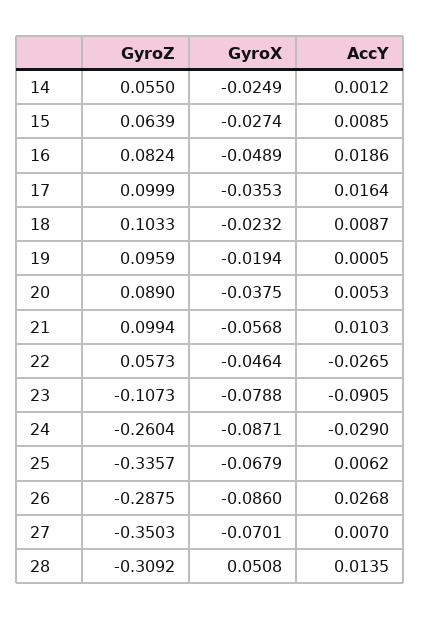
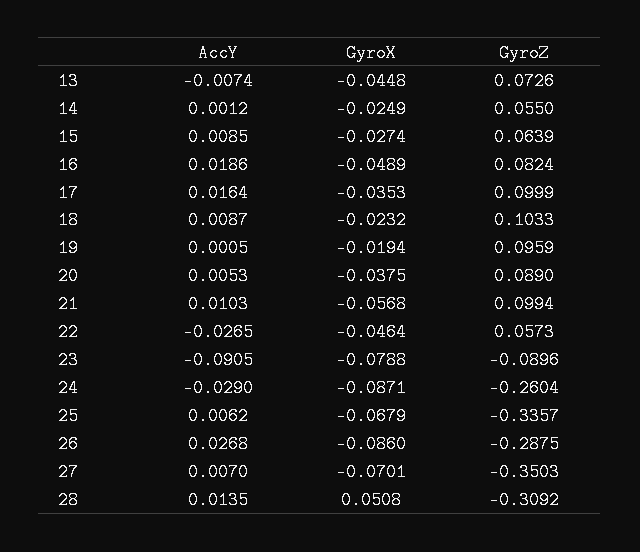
  {
    "GyroZ": {
      "14": 0.055,
      "15": 0.0639,
      "16": 0.0824,
      "17": 0.0999,
      "18": 0.1033,
      "19": 0.0959,
      "20": 0.089,
      "21": 0.0994,
      "22": 0.0573,
-     "23": -0.1073,
+     "23": -0.0896,
      "24": -0.2604,
      "25": -0.3357,
      "26": -0.2875,
      "27": -0.3503,
-     "28": -0.3092
+     "28": -0.3092,
+     "13": 0.0726
    },
    "GyroX": {
      "14": -0.0249,
      "15": -0.0274,
      "16": -0.0489,
      "17": -0.0353,
      "18": -0.0232,
      "19": -0.0194,
      "20": -0.0375,
      "21": -0.0568,
      "22": -0.0464,
      "23": -0.0788,
      "24": -0.0871,
      "25": -0.0679,
      "26": -0.086,
      "27": -0.0701,
-     "28": 0.0508
+     "28": 0.0508,
+     "13": -0.0448
    },
    "AccY": {
      "14": 0.0012,
      "15": 0.0085,
      "16": 0.0186,
      "17": 0.0164,
      "18": 0.0087,
      "19": 0.0005,
      "20": 0.0053,
      "21": 0.0103,
      "22": -0.0265,
      "23": -0.0905,
      "24": -0.029,
      "25": 0.0062,
      "26": 0.0268,
      "27": 0.007,
-     "28": 0.0135
+     "28": 0.0135,
+     "13": -0.0074
    }
  }

